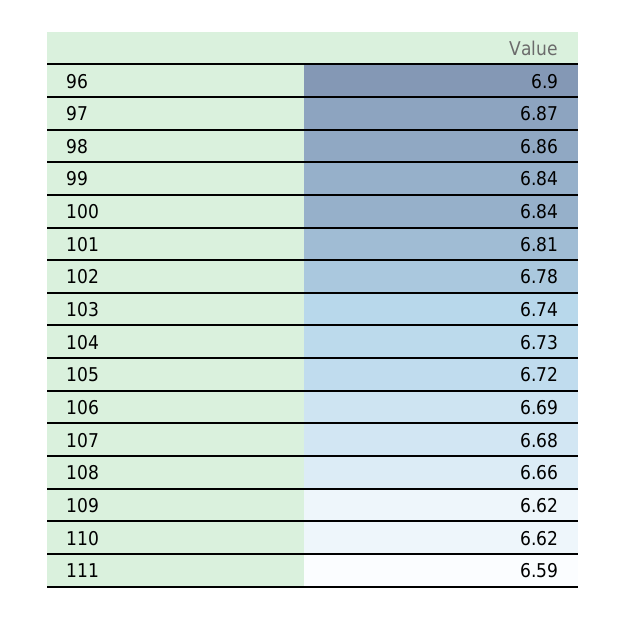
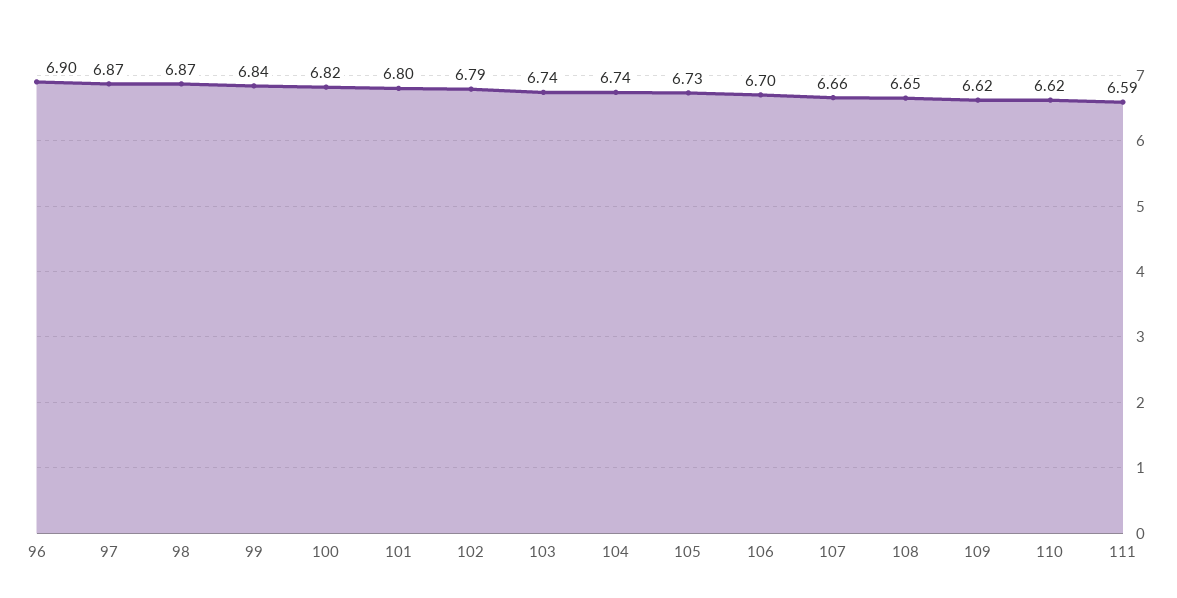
  {
    "96": 6.9,
    "97": 6.87,
-   "98": 6.86,
+   "98": 6.87,
    "99": 6.84,
-   "100": 6.84,
+   "100": 6.82,
-   "101": 6.81,
+   "101": 6.8,
-   "102": 6.78,
+   "102": 6.79,
    "103": 6.74,
-   "104": 6.73,
+   "104": 6.74,
-   "105": 6.72,
+   "105": 6.73,
-   "106": 6.69,
+   "106": 6.7,
-   "107": 6.68,
+   "107": 6.66,
-   "108": 6.66,
+   "108": 6.65,
    "109": 6.62,
    "110": 6.62,
    "111": 6.59
  }

